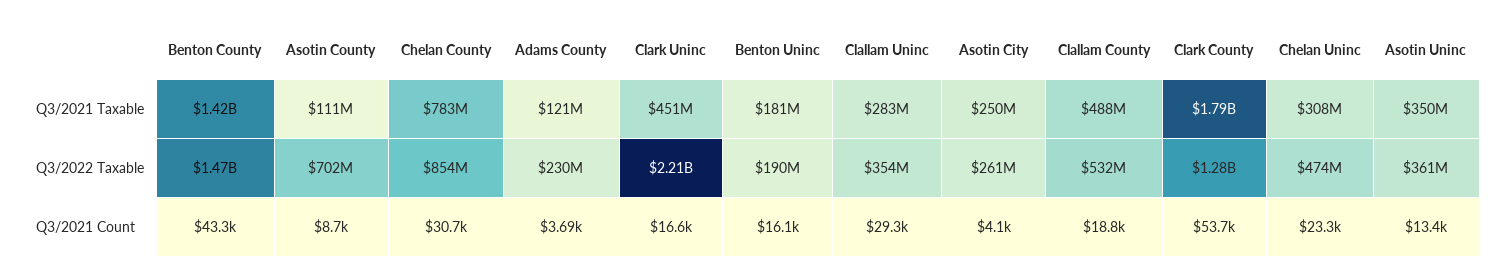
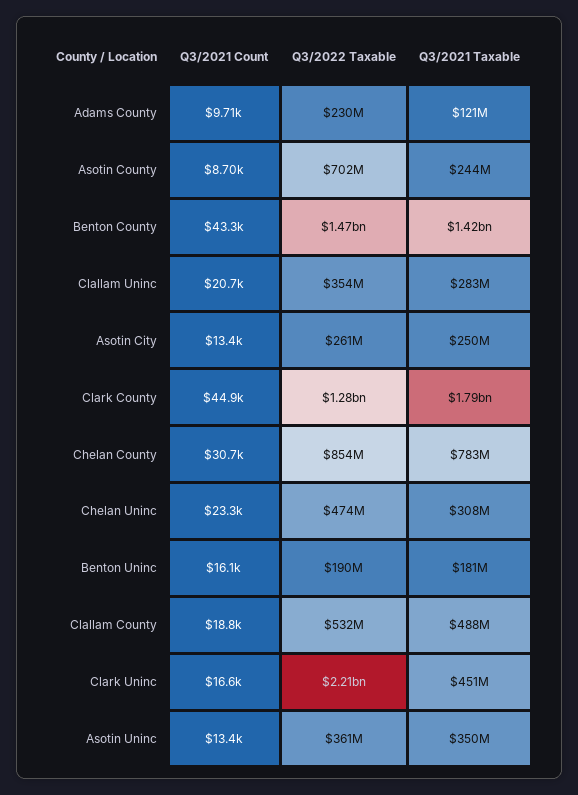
  {
    "Benton County": {
      "Q3/2021 Taxable": 1420000000,
      "Q3/2022 Taxable": 1470000000,
      "Q3/2021 Count": 43300
    },
    "Asotin County": {
-     "Q3/2021 Taxable": 111000000,
+     "Q3/2021 Taxable": 244000000,
      "Q3/2022 Taxable": 702000000,
      "Q3/2021 Count": 8700
    },
    "Chelan County": {
      "Q3/2021 Taxable": 783000000,
      "Q3/2022 Taxable": 854000000,
      "Q3/2021 Count": 30700
    },
    "Adams County": {
      "Q3/2021 Taxable": 121000000,
      "Q3/2022 Taxable": 230000000,
-     "Q3/2021 Count": 3690
+     "Q3/2021 Count": 9710
    },
    "Clark Uninc": {
      "Q3/2021 Taxable": 451000000,
      "Q3/2022 Taxable": 2210000000,
      "Q3/2021 Count": 16600
    },
    "Benton Uninc": {
      "Q3/2021 Taxable": 181000000,
      "Q3/2022 Taxable": 190000000,
      "Q3/2021 Count": 16100
    },
    "Clallam Uninc": {
      "Q3/2021 Taxable": 283000000,
      "Q3/2022 Taxable": 354000000,
-     "Q3/2021 Count": 29300
+     "Q3/2021 Count": 20700
    },
    "Asotin City": {
      "Q3/2021 Taxable": 250000000,
      "Q3/2022 Taxable": 261000000,
-     "Q3/2021 Count": 4100
+     "Q3/2021 Count": 13400
    },
    "Clallam County": {
      "Q3/2021 Taxable": 488000000,
      "Q3/2022 Taxable": 532000000,
      "Q3/2021 Count": 18800
    },
    "Clark County": {
      "Q3/2021 Taxable": 1790000000,
      "Q3/2022 Taxable": 1280000000,
-     "Q3/2021 Count": 53700
+     "Q3/2021 Count": 44900
    },
    "Chelan Uninc": {
      "Q3/2021 Taxable": 308000000,
      "Q3/2022 Taxable": 474000000,
      "Q3/2021 Count": 23300
    },
    "Asotin Uninc": {
      "Q3/2021 Taxable": 350000000,
      "Q3/2022 Taxable": 361000000,
      "Q3/2021 Count": 13400
    }
  }

